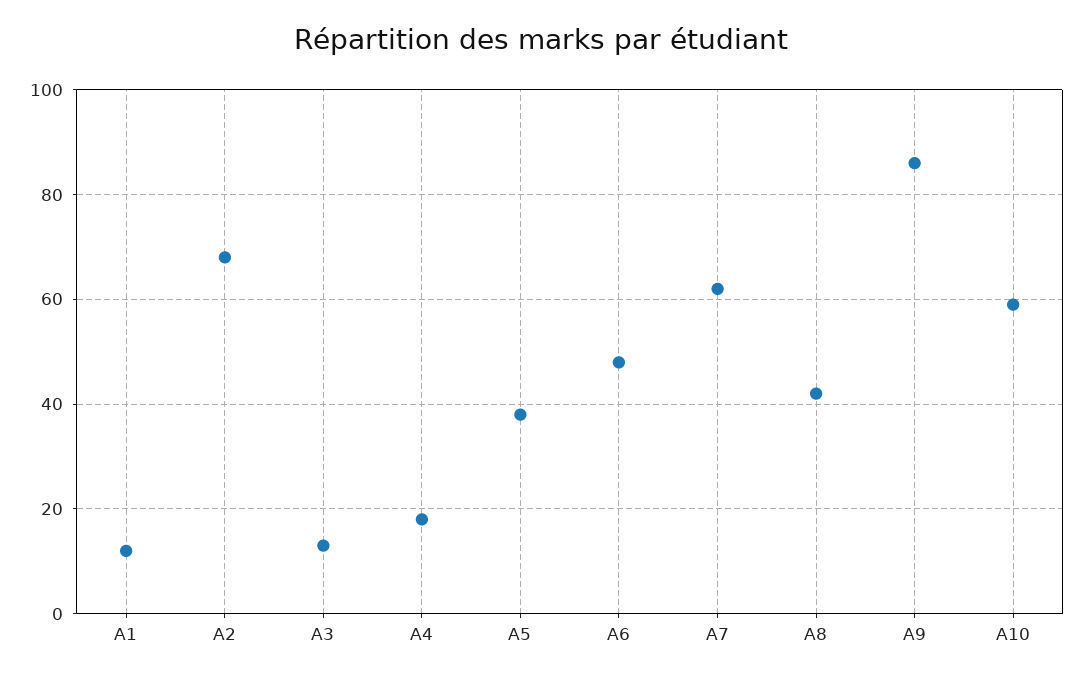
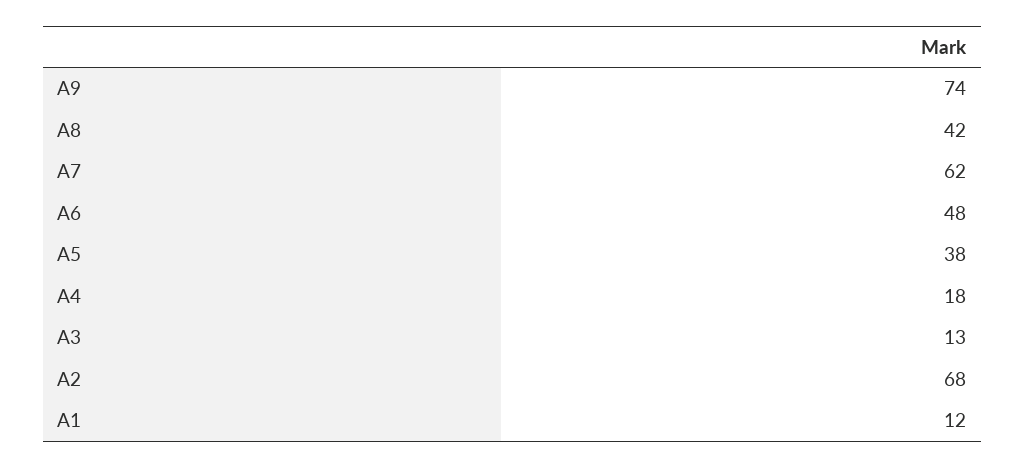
  {
    "A1": 12,
    "A2": 68,
    "A3": 13,
    "A4": 18,
    "A5": 38,
    "A6": 48,
    "A7": 62,
    "A8": 42,
-   "A9": 85,
+   "A9": 74
-   "A10": 60
  }

